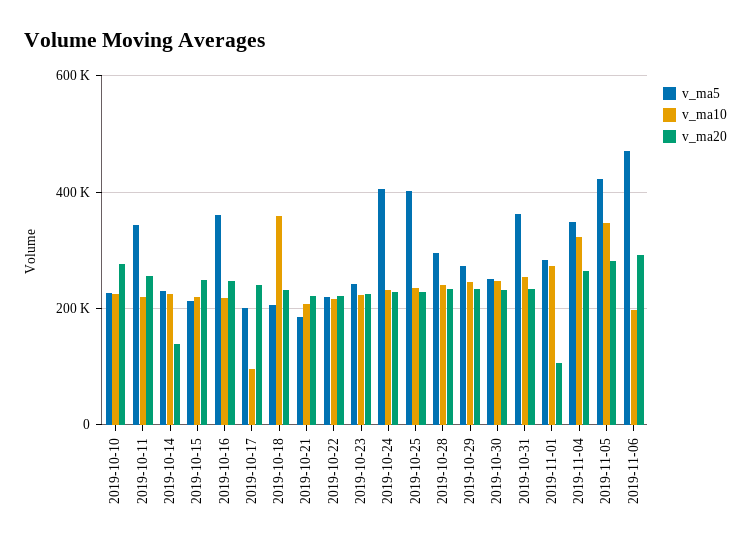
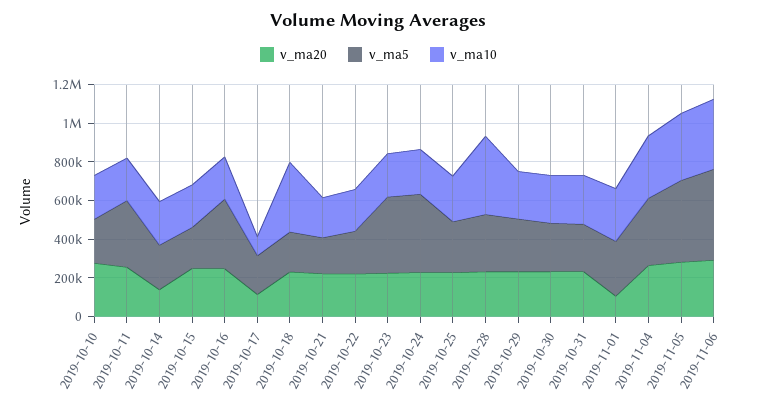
  {
    "v_ma5": {
      "2019-10-10": 220000,
      "2019-10-11": 340000,
      "2019-10-14": 220000,
      "2019-10-15": 220000,
      "2019-10-16": 360000,
      "2019-10-17": 200000,
      "2019-10-18": 200000,
      "2019-10-21": 180000,
      "2019-10-22": 220000,
-     "2019-10-23": 240000,
+     "2019-10-23": 400000,
      "2019-10-24": 400000,
-     "2019-10-25": 400000,
+     "2019-10-25": 250000,
      "2019-10-28": 300000,
      "2019-10-29": 280000,
      "2019-10-30": 260000,
-     "2019-10-31": 360000,
+     "2019-10-31": 250000,
      "2019-11-01": 280000,
      "2019-11-04": 340000,
      "2019-11-05": 420000,
      "2019-11-06": 480000
    },
    "v_ma10": {
      "2019-10-10": 220000,
      "2019-10-11": 220000,
      "2019-10-14": 220000,
      "2019-10-15": 220000,
      "2019-10-16": 220000,
      "2019-10-17": 100000,
      "2019-10-18": 360000,
      "2019-10-21": 200000,
      "2019-10-22": 220000,
      "2019-10-23": 220000,
      "2019-10-24": 240000,
      "2019-10-25": 240000,
-     "2019-10-28": 240000,
+     "2019-10-28": 400000,
      "2019-10-29": 240000,
      "2019-10-30": 240000,
      "2019-10-31": 260000,
      "2019-11-01": 280000,
      "2019-11-04": 320000,
      "2019-11-05": 340000,
-     "2019-11-06": 200000
+     "2019-11-06": 350000
    },
    "v_ma20": {
      "2019-10-10": 280000,
      "2019-10-11": 260000,
      "2019-10-14": 140000,
      "2019-10-15": 240000,
      "2019-10-16": 240000,
-     "2019-10-17": 240000,
+     "2019-10-17": 100000,
      "2019-10-18": 240000,
      "2019-10-21": 220000,
      "2019-10-22": 220000,
      "2019-10-23": 220000,
      "2019-10-24": 220000,
      "2019-10-25": 220000,
      "2019-10-28": 240000,
      "2019-10-29": 240000,
      "2019-10-30": 240000,
      "2019-10-31": 240000,
      "2019-11-01": 100000,
      "2019-11-04": 260000,
      "2019-11-05": 280000,
      "2019-11-06": 300000
    }
  }

